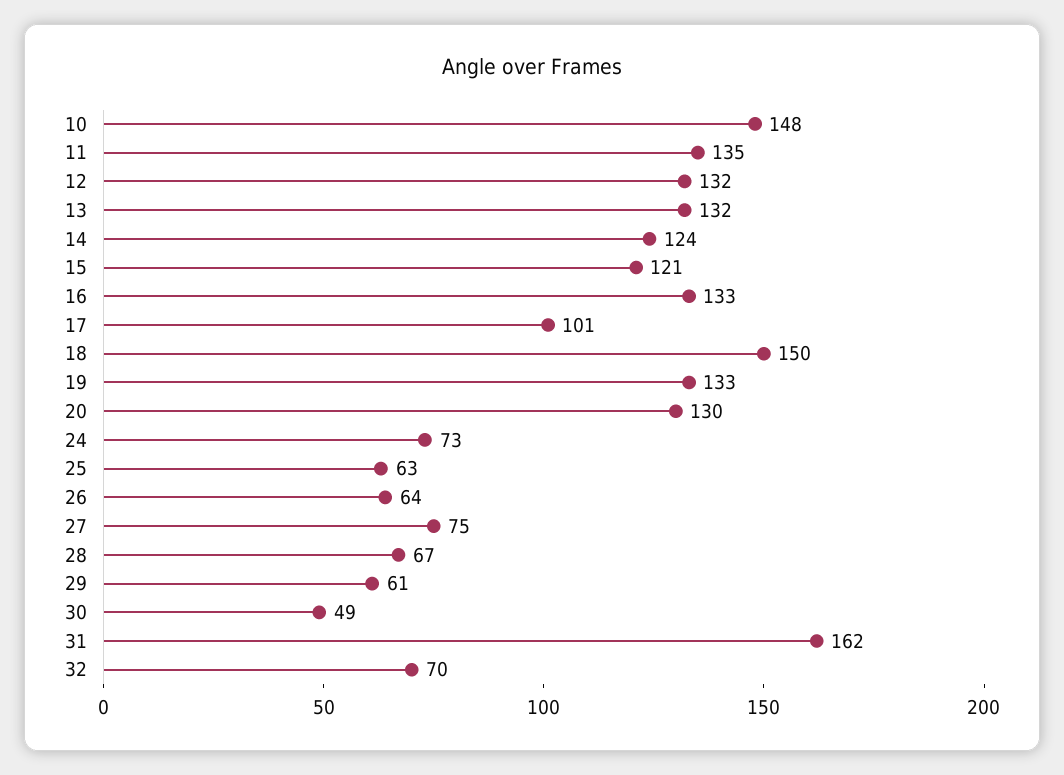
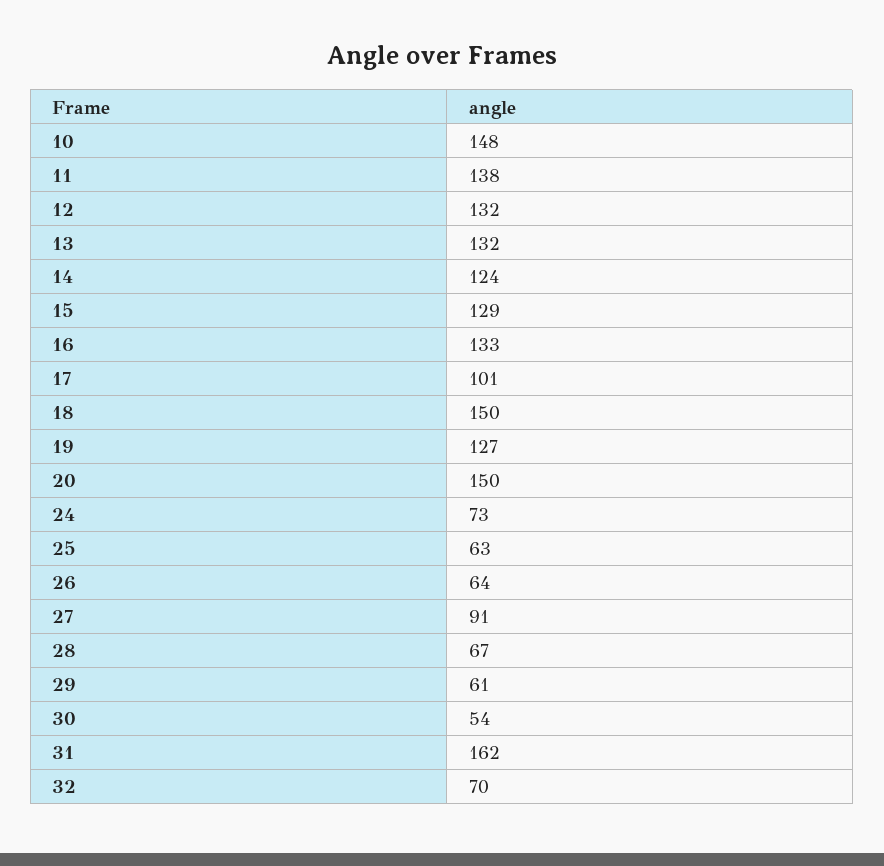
  {
    "10": 148,
-   "11": 135,
+   "11": 138,
    "12": 132,
    "13": 132,
    "14": 124,
-   "15": 121,
+   "15": 129,
    "16": 133,
    "17": 101,
    "18": 150,
-   "19": 133,
+   "19": 127,
-   "20": 130,
+   "20": 150,
    "24": 73,
    "25": 63,
    "26": 64,
-   "27": 75,
+   "27": 91,
    "28": 67,
    "29": 61,
-   "30": 49,
+   "30": 54,
    "31": 162,
    "32": 70
  }

